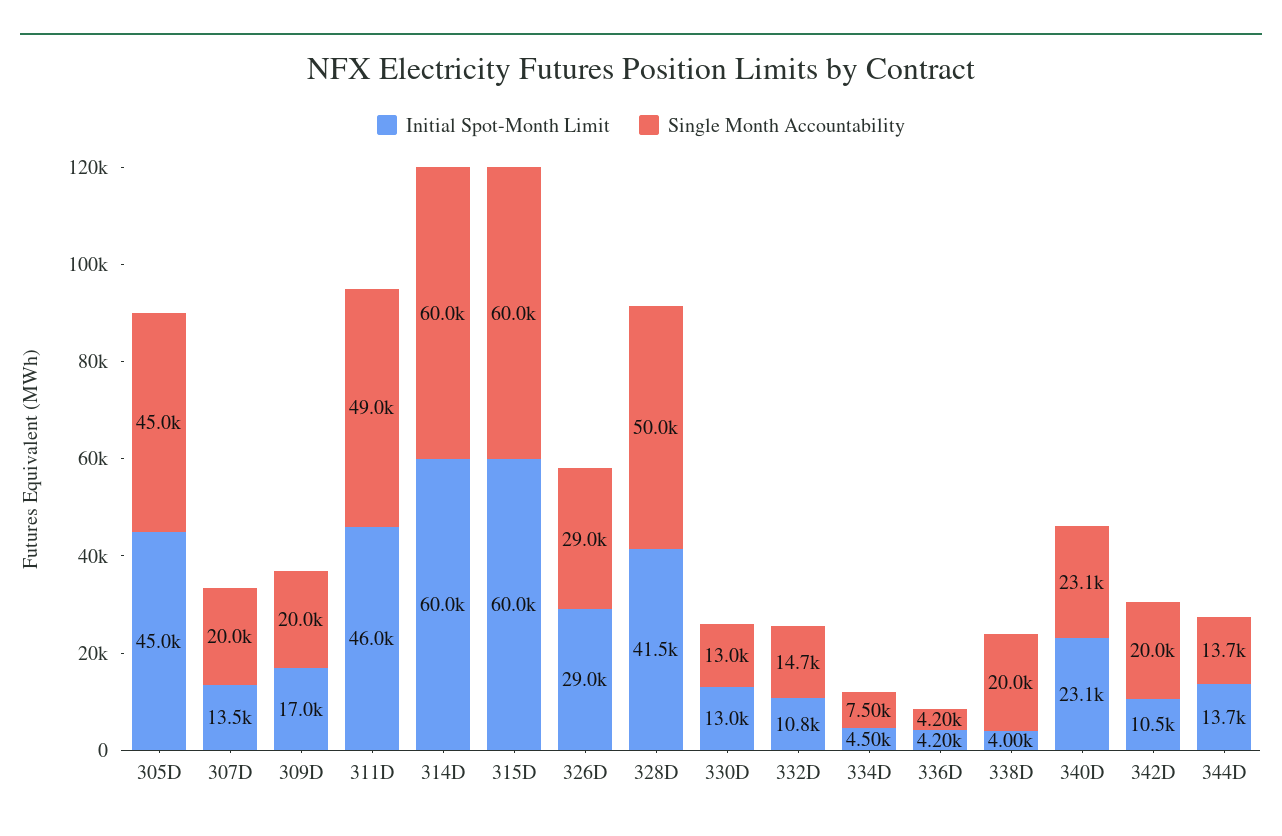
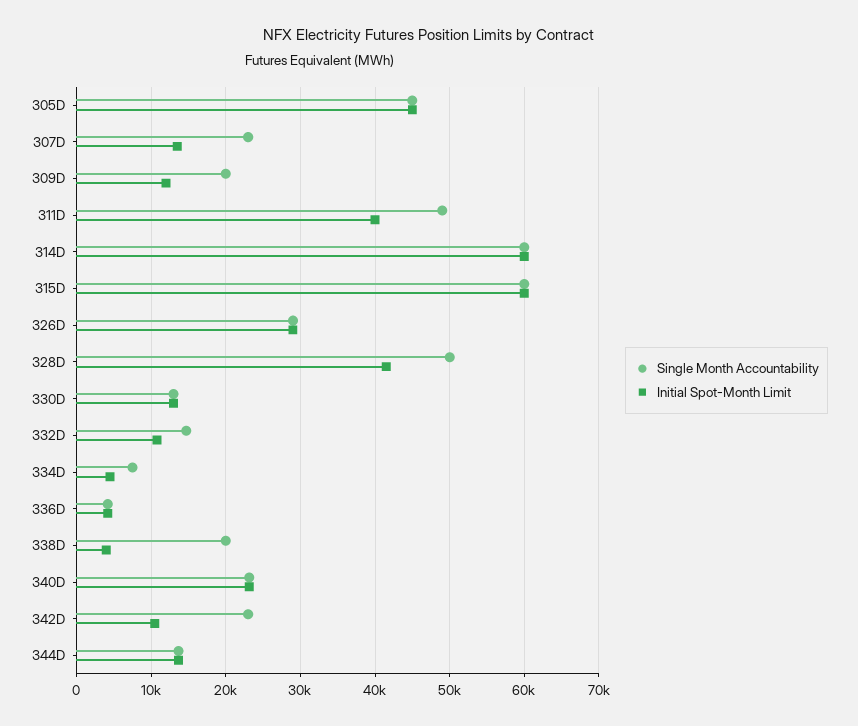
  {
    "Initial Spot-Month Limit": {
      "305D": 45000,
      "307D": 13500,
-     "309D": 17000,
+     "309D": 12000,
-     "311D": 46000,
+     "311D": 40000,
      "314D": 60000,
      "315D": 60000,
      "326D": 29000,
      "328D": 41500,
      "330D": 13000,
      "332D": 10800,
      "334D": 4500,
      "336D": 4200,
      "338D": 4000,
      "340D": 23100,
      "342D": 10500,
      "344D": 13700
    },
    "Single Month Accountability": {
      "305D": 45000,
-     "307D": 20000,
+     "307D": 23000,
      "309D": 20000,
      "311D": 49000,
      "314D": 60000,
      "315D": 60000,
      "326D": 29000,
      "328D": 50000,
      "330D": 13000,
      "332D": 14700,
      "334D": 7500,
      "336D": 4200,
      "338D": 20000,
      "340D": 23100,
-     "342D": 20000,
+     "342D": 23000,
      "344D": 13700
    }
  }

